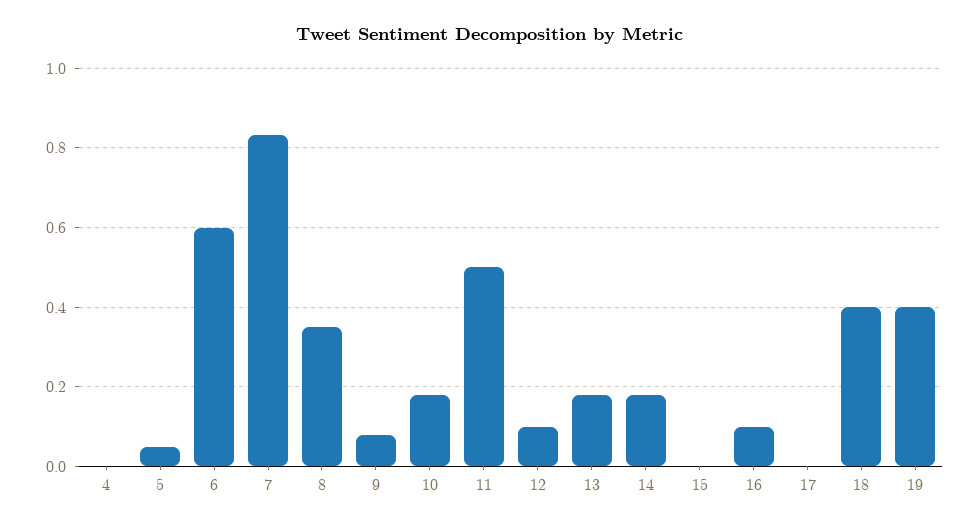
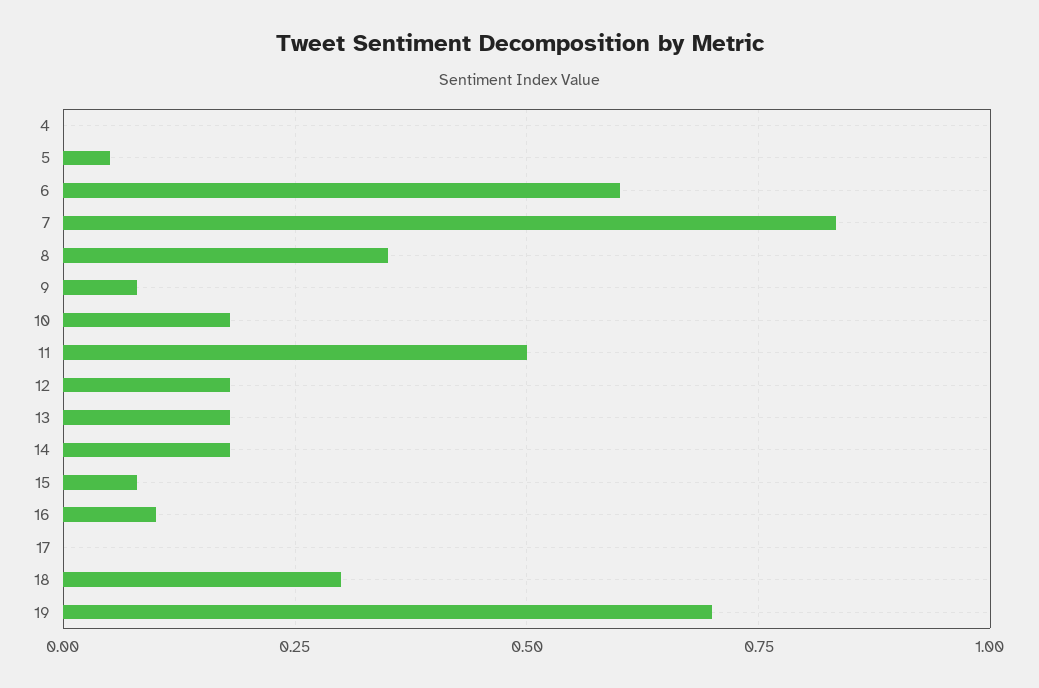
  {
    "4": 0,
    "5": 0.06,
    "6": 0.6,
    "7": 0.84,
    "8": 0.36,
    "9": 0.08,
    "10": 0.18,
    "11": 0.5,
-   "12": 0.1,
+   "12": 0.175,
    "13": 0.18,
    "14": 0.18,
-   "15": 0,
+   "15": 0.075,
    "16": 0.1,
    "17": 0,
-   "18": 0.4,
+   "18": 0.3,
-   "19": 0.4
+   "19": 0.7
  }

